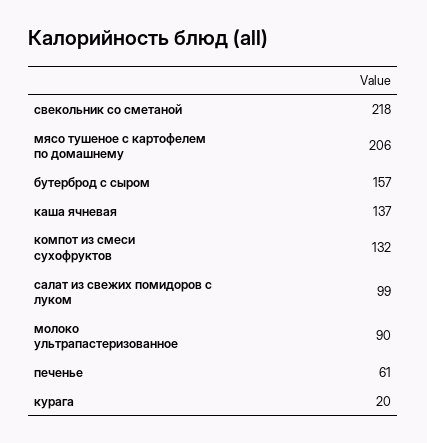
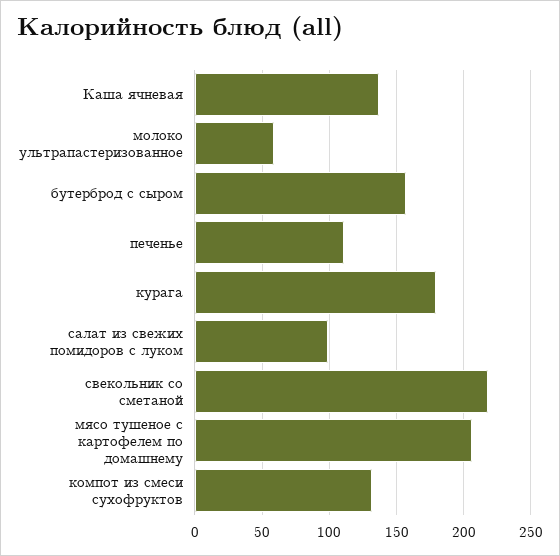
  {
    "свекольник со сметаной": 218,
    "мясо тушеное с картофелем по домашнему": 206,
    "бутерброд с сыром": 157,
    "каша ячневая": 137,
    "компот из смеси сухофруктов": 132,
    "салат из свежих помидоров с луком": 99,
-   "молоко ультрапастеризованное": 90,
+   "молоко ультрапастеризованное": 60,
-   "печенье": 61,
+   "печенье": 110,
-   "курага": 20
+   "курага": 180
  }

